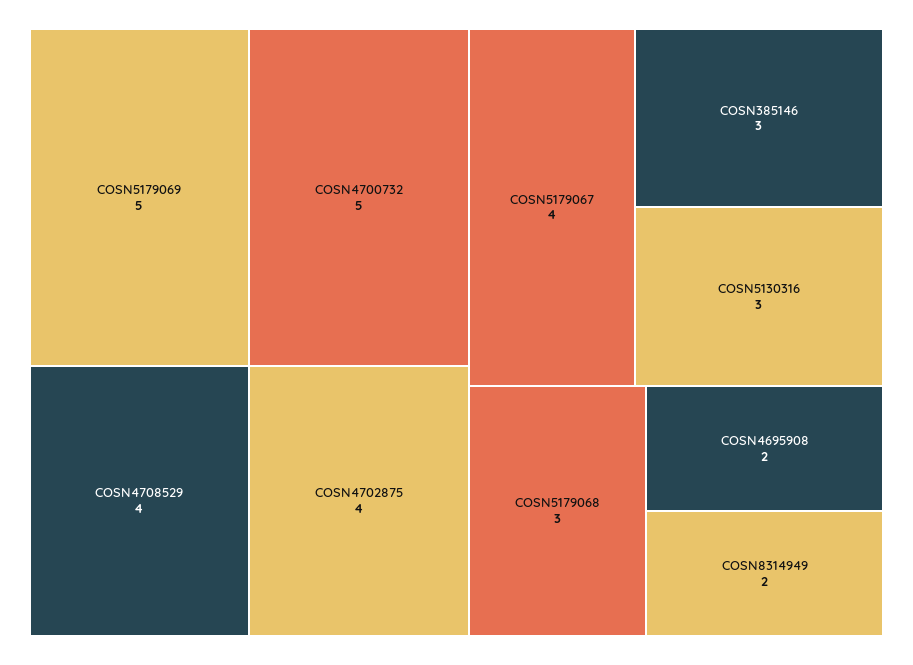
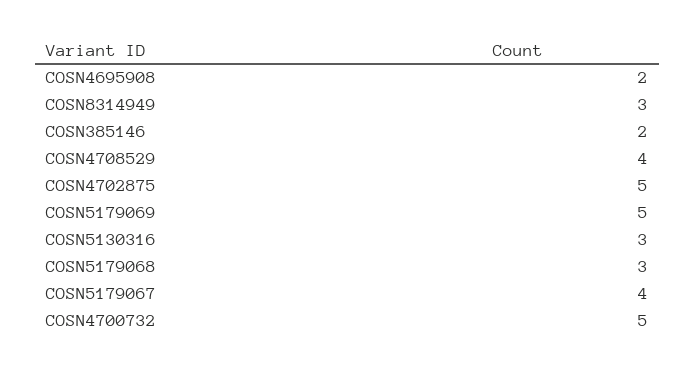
  {
    "COSN5179069": 5,
    "COSN4700732": 5,
    "COSN4708529": 4,
-   "COSN4702875": 4,
+   "COSN4702875": 5,
    "COSN5179067": 4,
-   "COSN385146": 3,
+   "COSN385146": 2,
    "COSN5130316": 3,
    "COSN5179068": 3,
    "COSN4695908": 2,
-   "COSN8314949": 2
+   "COSN8314949": 3
  }

